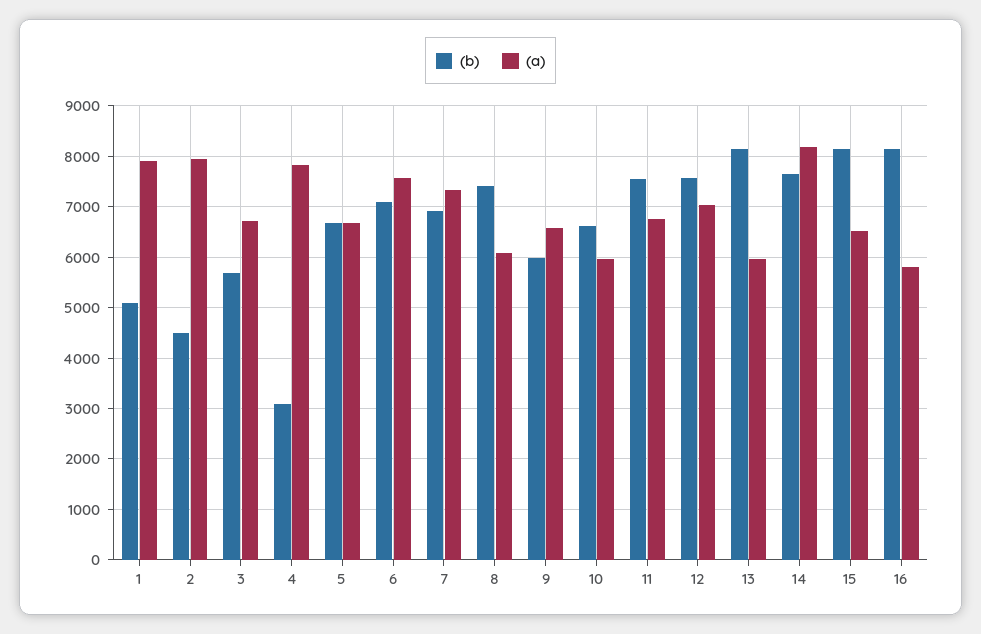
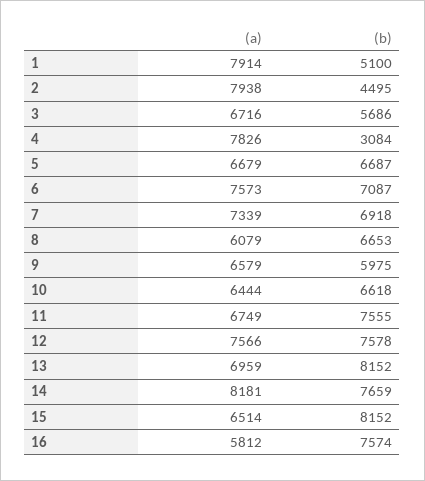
  {
    "(b)": {
      "1": 5100,
      "2": 4495,
      "3": 5686,
      "4": 3084,
      "5": 6687,
      "6": 7087,
      "7": 6918,
-     "8": 7400,
+     "8": 6653,
      "9": 5975,
      "10": 6618,
      "11": 7555,
      "12": 7578,
      "13": 8152,
      "14": 7659,
      "15": 8152,
-     "16": 8200
+     "16": 7574
    },
    "(a)": {
      "1": 7914,
      "2": 7938,
      "3": 6716,
      "4": 7826,
      "5": 6679,
      "6": 7573,
      "7": 7339,
      "8": 6079,
      "9": 6579,
-     "10": 6000,
+     "10": 6444,
      "11": 6749,
-     "12": 7000,
+     "12": 7566,
-     "13": 6000,
+     "13": 6959,
      "14": 8181,
      "15": 6514,
      "16": 5812
    }
  }

